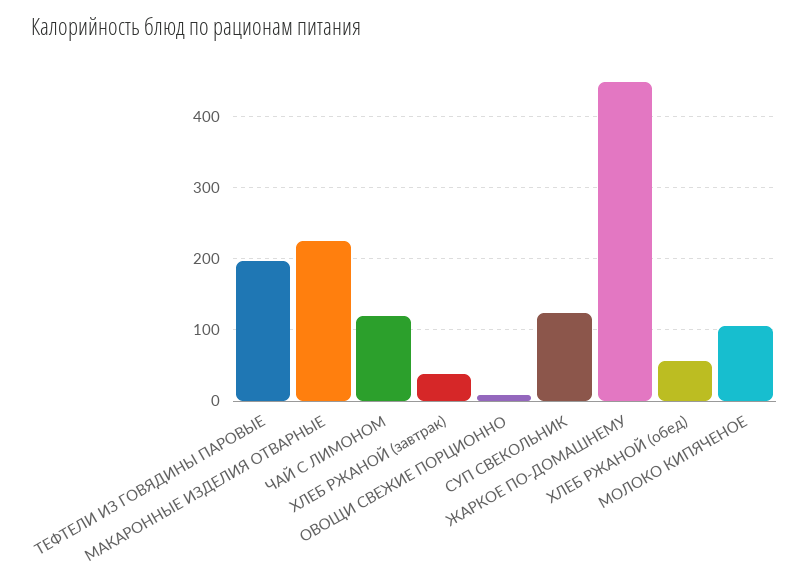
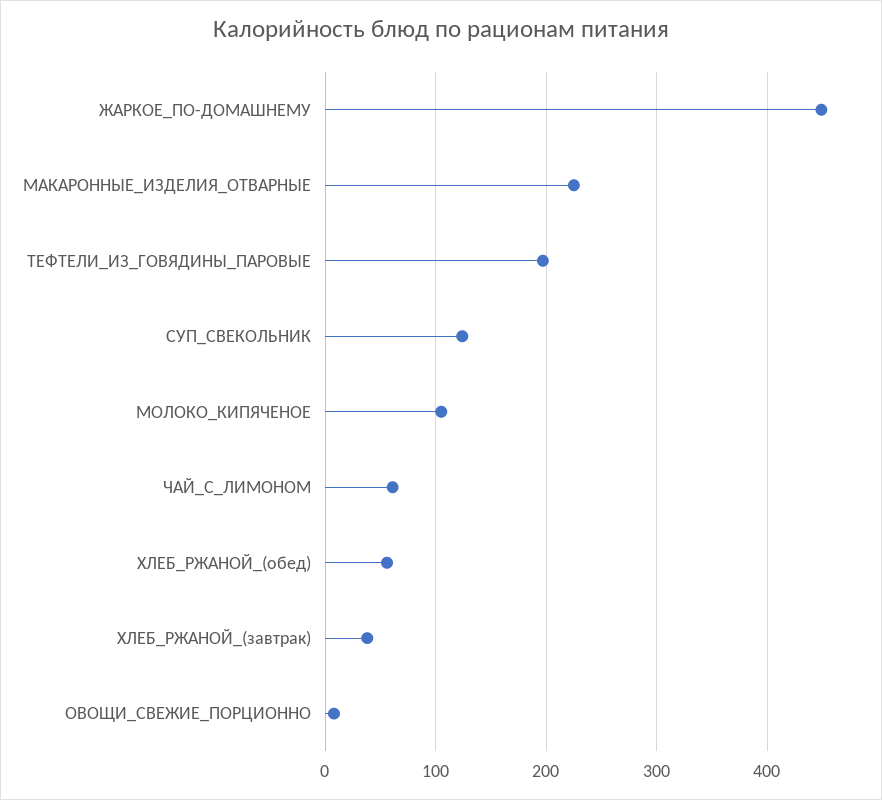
  {
    "ТЕФТЕЛИ ИЗ ГОВЯДИНЫ ПАРОВЫЕ": 200,
    "МАКАРОННЫЕ ИЗДЕЛИЯ ОТВАРНЫЕ": 230,
-   "ЧАЙ С ЛИМОНОМ": 120,
+   "ЧАЙ С ЛИМОНОМ": 60,
    "ХЛЕБ РЖАНОЙ (завтрак)": 40,
    "ОВОЩИ СВЕЖИЕ ПОРЦИОННО": 10,
    "СУП СВЕКОЛЬНИК": 120,
    "ЖАРКОЕ ПО-ДОМАШНЕМУ": 450,
    "ХЛЕБ РЖАНОЙ (обед)": 60,
    "МОЛОКО КИПЯЧЕНОЕ": 110
  }

